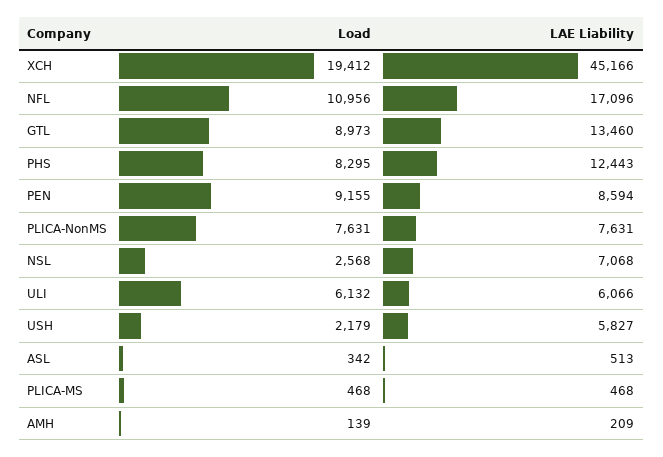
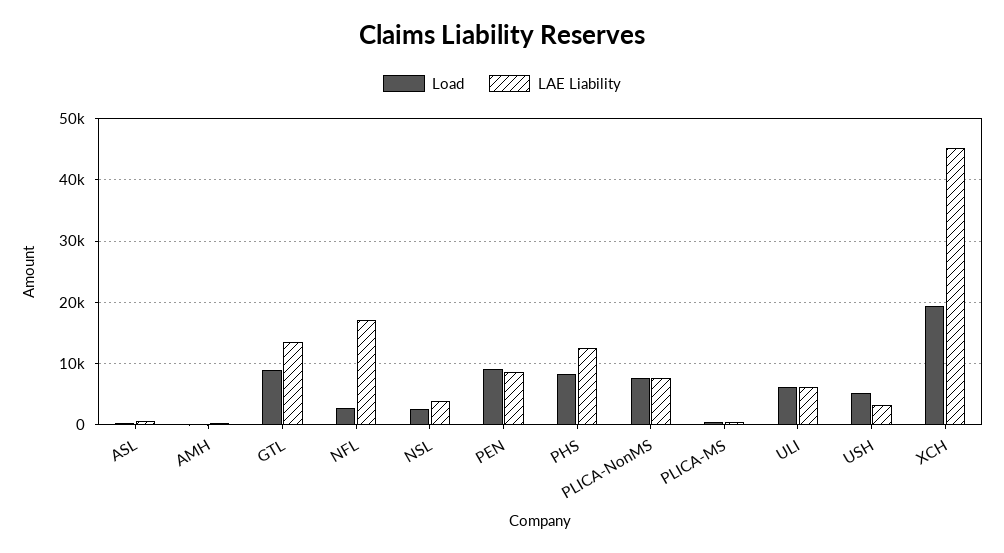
  {
    "Load": {
      "XCH": 19412,
-     "NFL": 10956,
+     "NFL": 3000,
      "GTL": 8973,
      "PHS": 8295,
      "PEN": 9155,
      "PLICA-NonMS": 7631,
      "NSL": 2568,
      "ULI": 6132,
-     "USH": 2179,
+     "USH": 5000,
      "ASL": 342,
      "PLICA-MS": 468,
      "AMH": 139
    },
    "LAE Liability": {
      "XCH": 45166,
      "NFL": 17096,
      "GTL": 13460,
      "PHS": 12443,
      "PEN": 8594,
      "PLICA-NonMS": 7631,
-     "NSL": 7068,
+     "NSL": 4000,
      "ULI": 6066,
-     "USH": 5827,
+     "USH": 3000,
      "ASL": 513,
      "PLICA-MS": 468,
      "AMH": 209
    }
  }

